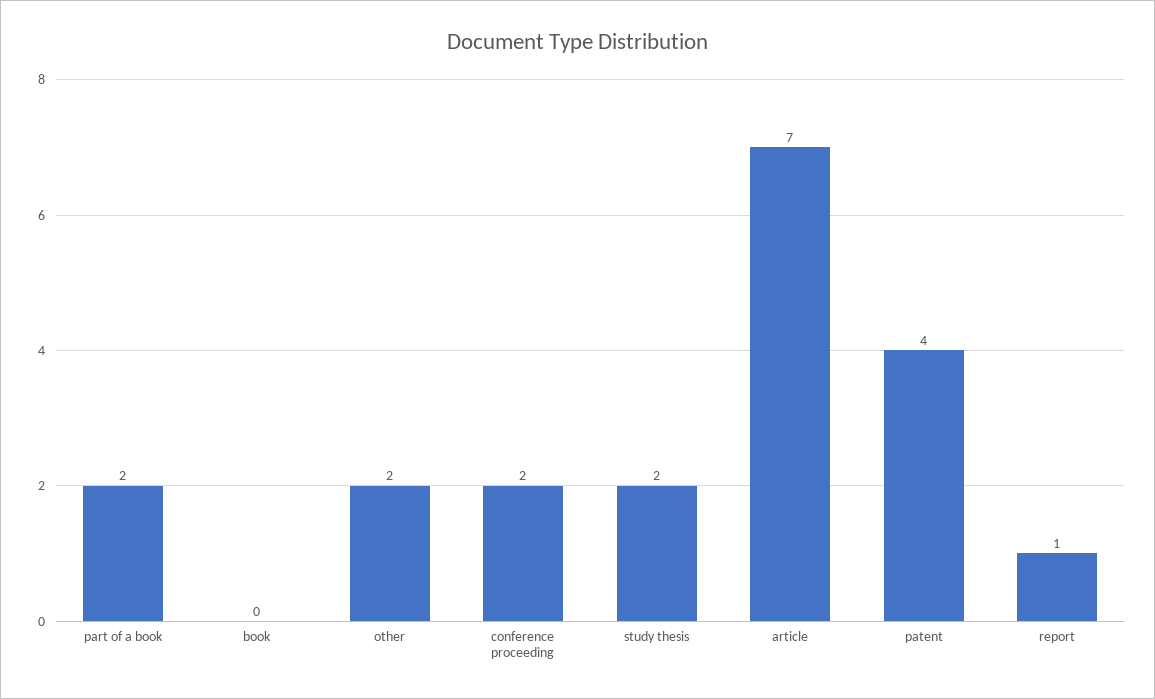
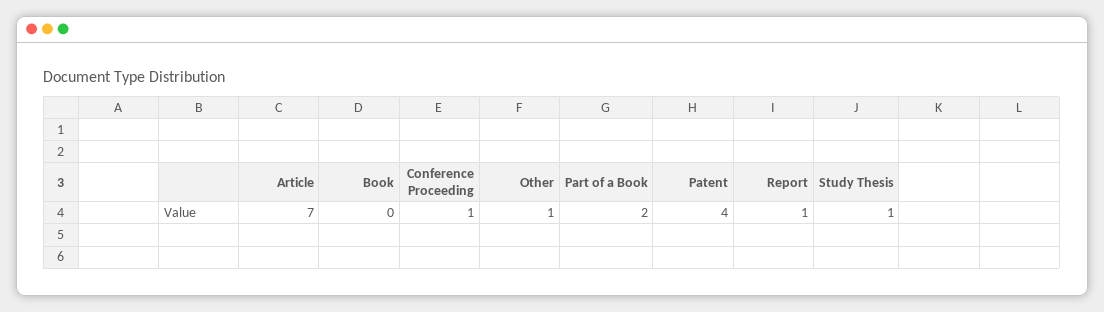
  {
    "part of a book": 2,
    "book": 0,
-   "other": 2,
+   "other": 1,
-   "conference proceeding": 2,
+   "conference proceeding": 1,
-   "study thesis": 2,
+   "study thesis": 1,
    "article": 7,
    "patent": 4,
    "report": 1
  }

